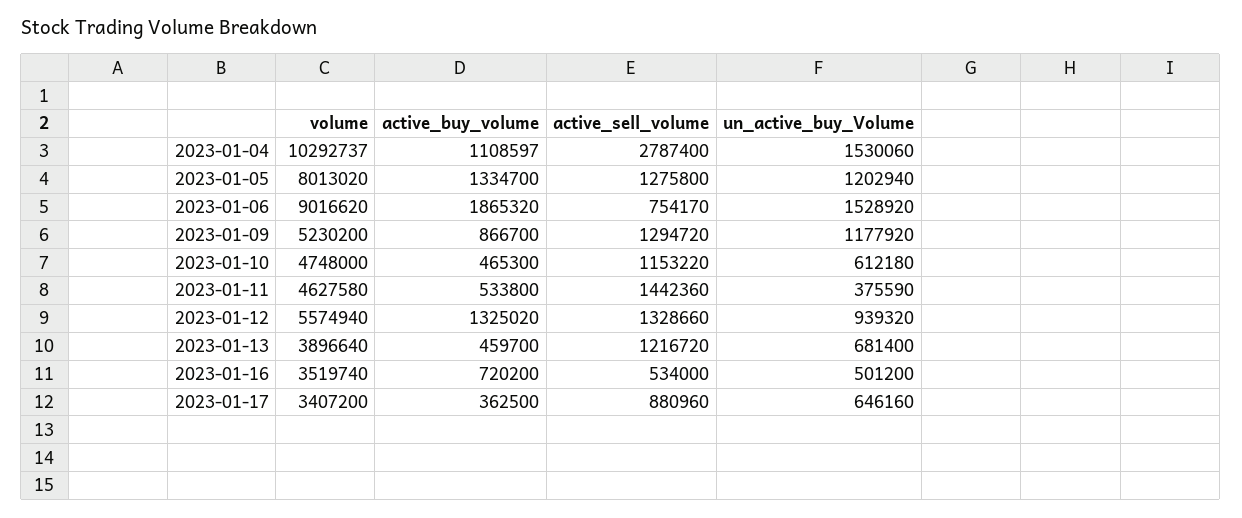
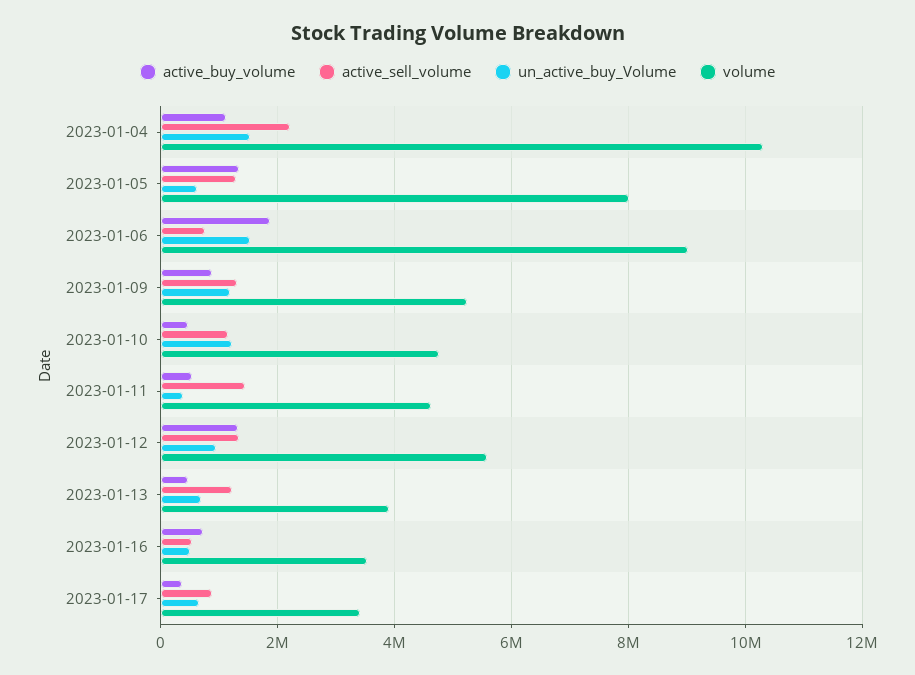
  {
    "volume": {
      "2023-01-04": 10292737,
      "2023-01-05": 8013020,
      "2023-01-06": 9016620,
      "2023-01-09": 5230200,
      "2023-01-10": 4748000,
      "2023-01-11": 4627580,
      "2023-01-12": 5574940,
      "2023-01-13": 3896640,
      "2023-01-16": 3519740,
      "2023-01-17": 3407200
    },
    "active_buy_volume": {
      "2023-01-04": 1108597,
      "2023-01-05": 1334700,
      "2023-01-06": 1865320,
      "2023-01-09": 866700,
      "2023-01-10": 465300,
      "2023-01-11": 533800,
      "2023-01-12": 1325020,
      "2023-01-13": 459700,
      "2023-01-16": 720200,
      "2023-01-17": 362500
    },
    "active_sell_volume": {
-     "2023-01-04": 2787400,
+     "2023-01-04": 2200000,
      "2023-01-05": 1275800,
      "2023-01-06": 754170,
      "2023-01-09": 1294720,
      "2023-01-10": 1153220,
      "2023-01-11": 1442360,
      "2023-01-12": 1328660,
      "2023-01-13": 1216720,
      "2023-01-16": 534000,
      "2023-01-17": 880960
    },
    "un_active_buy_Volume": {
      "2023-01-04": 1530060,
-     "2023-01-05": 1202940,
+     "2023-01-05": 600000,
      "2023-01-06": 1528920,
      "2023-01-09": 1177920,
-     "2023-01-10": 612180,
+     "2023-01-10": 1200000,
      "2023-01-11": 375590,
      "2023-01-12": 939320,
      "2023-01-13": 681400,
      "2023-01-16": 501200,
      "2023-01-17": 646160
    }
  }

